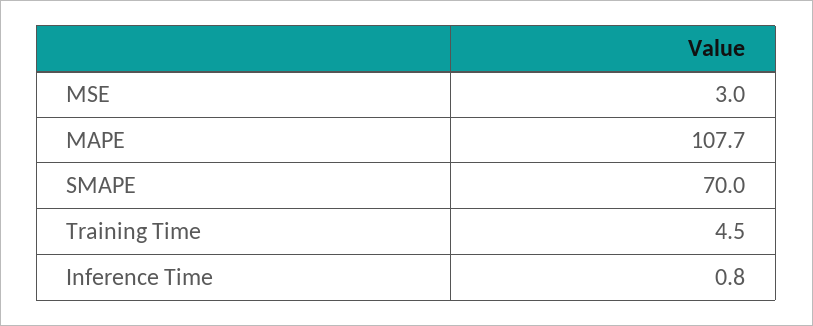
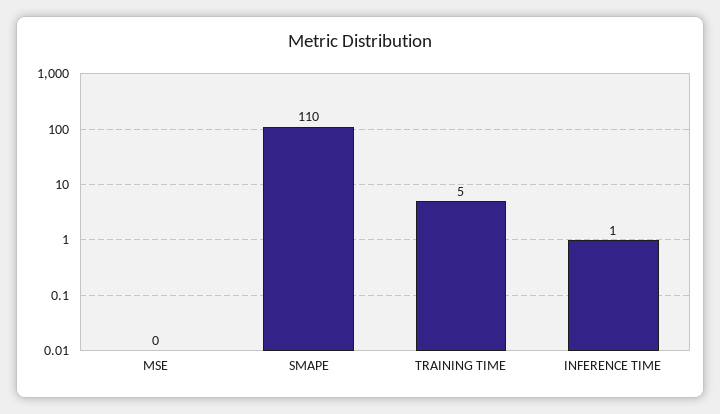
  {
-   "MSE": 3,
+   "MSE": 0,
-   "MAPE": 107.7,
-   "SMAPE": 70,
+   "SMAPE": 110,
    "Training Time": 4.5,
    "Inference Time": 0.8
  }

